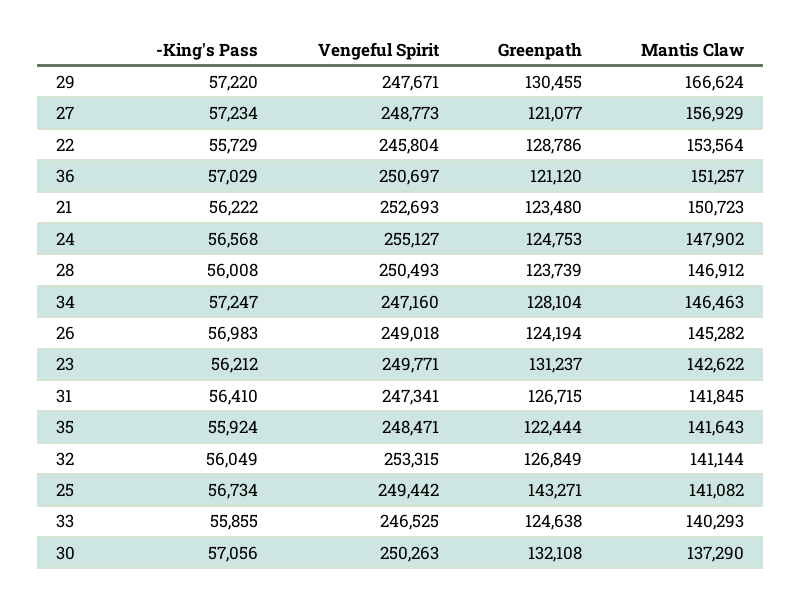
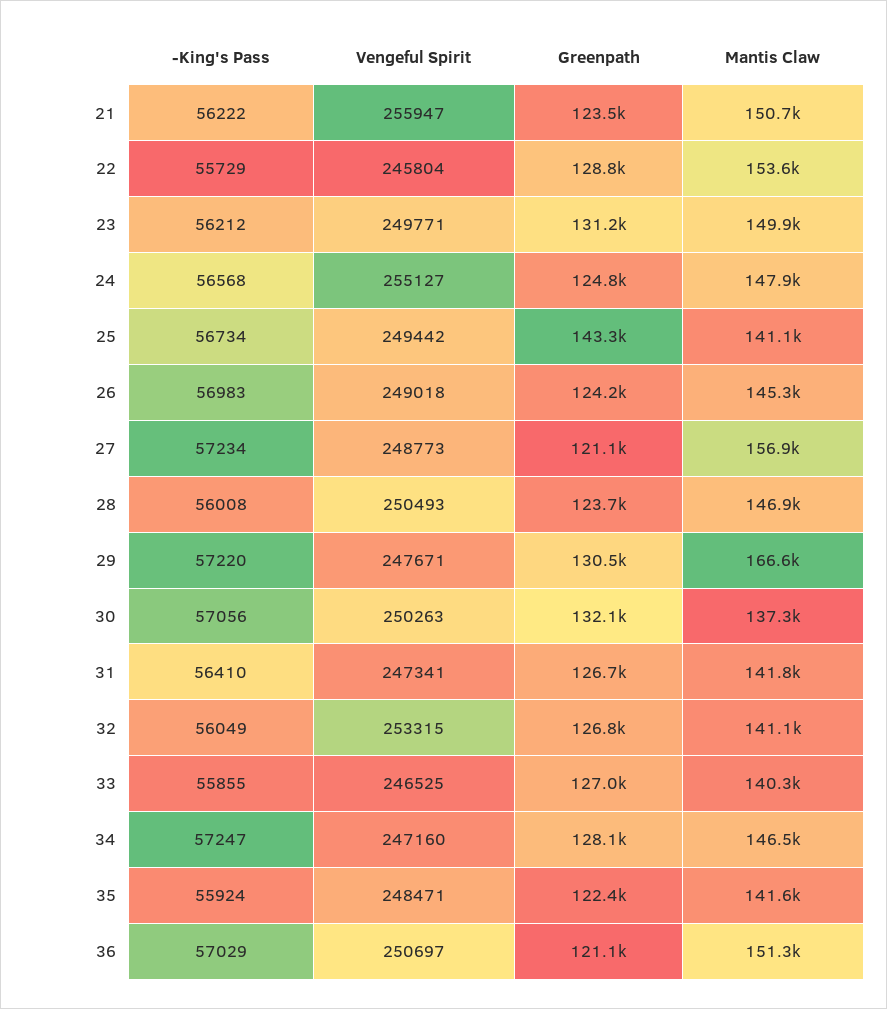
  {
    "-King's Pass": {
      "29": 57220,
      "27": 57234,
      "22": 55729,
      "36": 57029,
      "21": 56222,
      "24": 56568,
      "28": 56008,
      "34": 57247,
      "26": 56983,
      "23": 56212,
      "31": 56410,
      "35": 55924,
      "32": 56049,
      "25": 56734,
      "33": 55855,
      "30": 57056
    },
    "Vengeful Spirit": {
      "29": 247671,
      "27": 248773,
      "22": 245804,
      "36": 250697,
-     "21": 252693,
+     "21": 255947,
      "24": 255127,
      "28": 250493,
      "34": 247160,
      "26": 249018,
      "23": 249771,
      "31": 247341,
      "35": 248471,
      "32": 253315,
      "25": 249442,
      "33": 246525,
      "30": 250263
    },
    "Greenpath": {
      "29": 130455,
      "27": 121077,
      "22": 128786,
      "36": 121120,
      "21": 123480,
      "24": 124753,
      "28": 123739,
      "34": 128104,
      "26": 124194,
      "23": 131237,
      "31": 126715,
      "35": 122444,
      "32": 126849,
      "25": 143271,
-     "33": 124638,
+     "33": 127000,
      "30": 132108
    },
    "Mantis Claw": {
      "29": 166624,
      "27": 156929,
      "22": 153564,
      "36": 151257,
      "21": 150723,
      "24": 147902,
      "28": 146912,
      "34": 146463,
      "26": 145282,
-     "23": 142622,
+     "23": 149900,
      "31": 141845,
      "35": 141643,
      "32": 141144,
      "25": 141082,
      "33": 140293,
      "30": 137290
    }
  }

